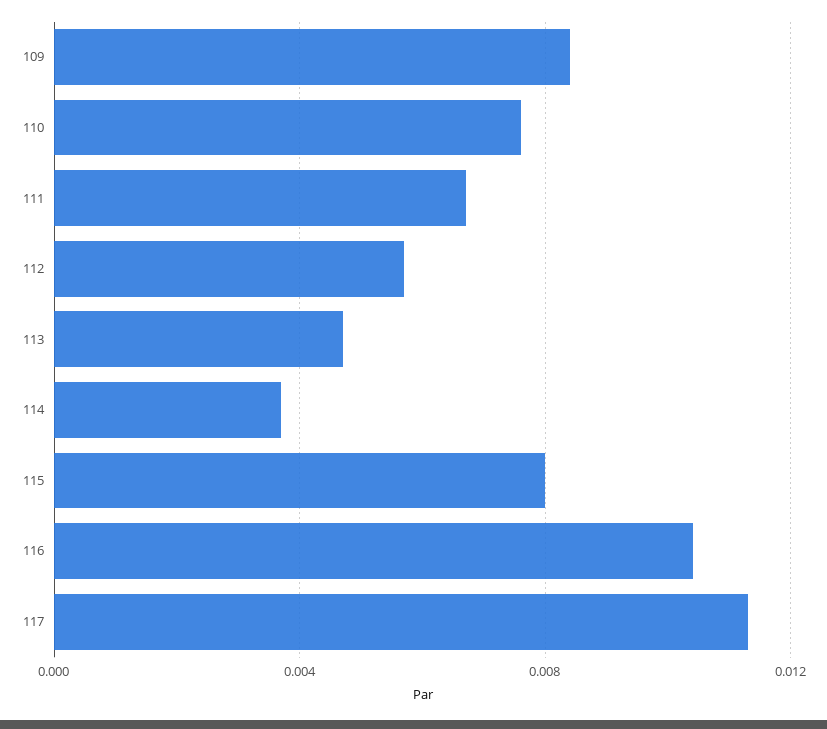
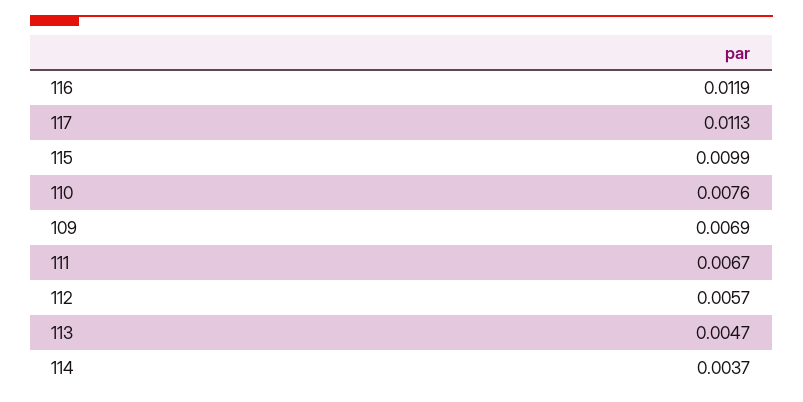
  {
-   "109": 0.0085,
+   "109": 0.0069,
    "110": 0.0076,
    "111": 0.0067,
    "112": 0.0057,
    "113": 0.0047,
    "114": 0.0037,
-   "115": 0.008,
+   "115": 0.0099,
-   "116": 0.0105,
+   "116": 0.0119,
    "117": 0.0113
  }

